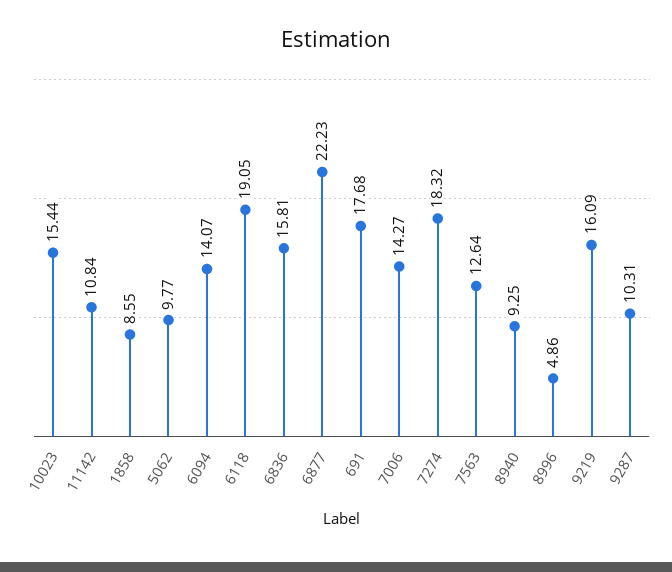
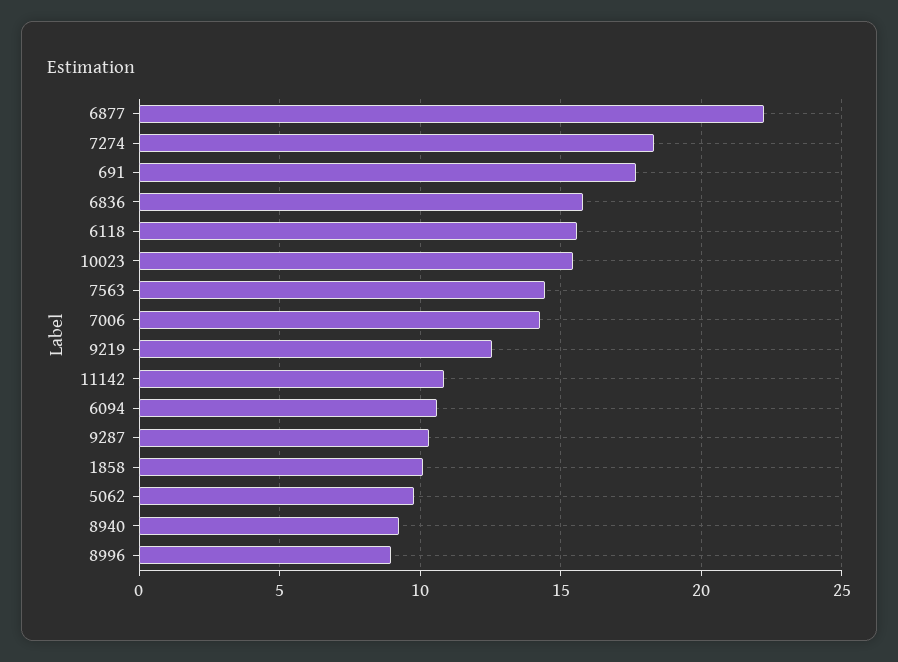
  {
    "10023": 15.44,
    "11142": 10.84,
-   "1858": 8.55,
+   "1858": 10,
    "5062": 9.77,
-   "6094": 14.07,
+   "6094": 10.5,
-   "6118": 19.05,
+   "6118": 15.5,
    "6836": 15.81,
    "6877": 22.23,
    "691": 17.68,
    "7006": 14.27,
    "7274": 18.32,
-   "7563": 12.64,
+   "7563": 14.5,
    "8940": 9.25,
-   "8996": 4.86,
+   "8996": 9,
-   "9219": 16.09,
+   "9219": 12.5,
    "9287": 10.31
  }

